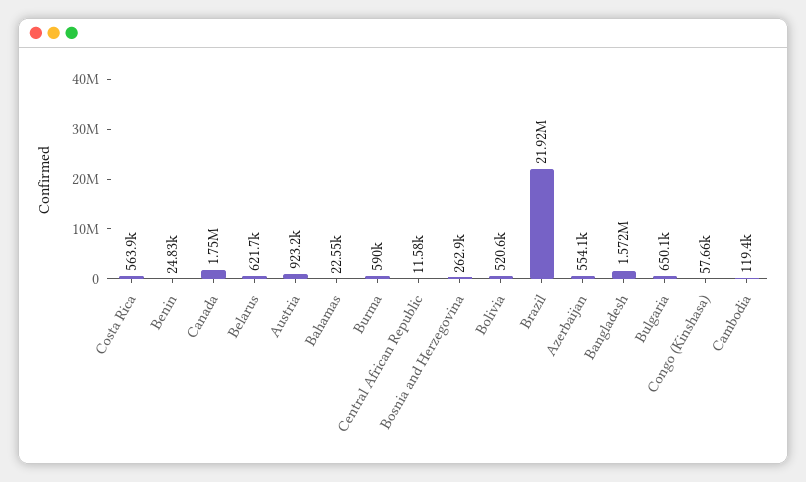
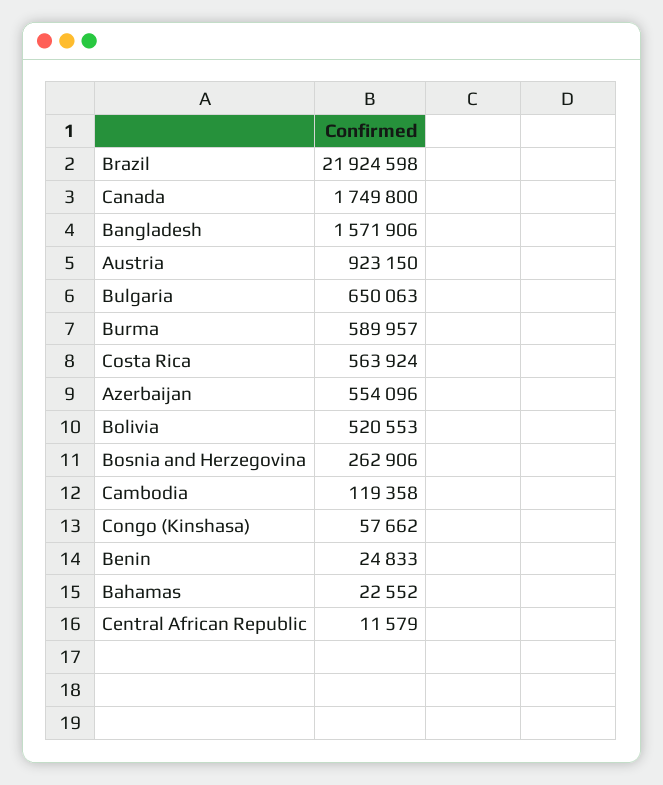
  {
    "Costa Rica": 563924,
    "Benin": 24833,
    "Canada": 1749800,
-   "Belarus": 621700,
    "Austria": 923150,
    "Bahamas": 22552,
    "Burma": 589957,
    "Central African Republic": 11579,
    "Bosnia and Herzegovina": 262906,
    "Bolivia": 520553,
    "Brazil": 21924598,
    "Azerbaijan": 554096,
    "Bangladesh": 1571906,
    "Bulgaria": 650063,
    "Congo (Kinshasa)": 57662,
    "Cambodia": 119358
  }

